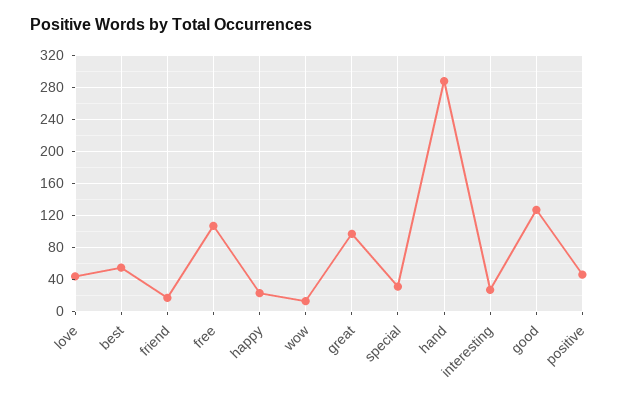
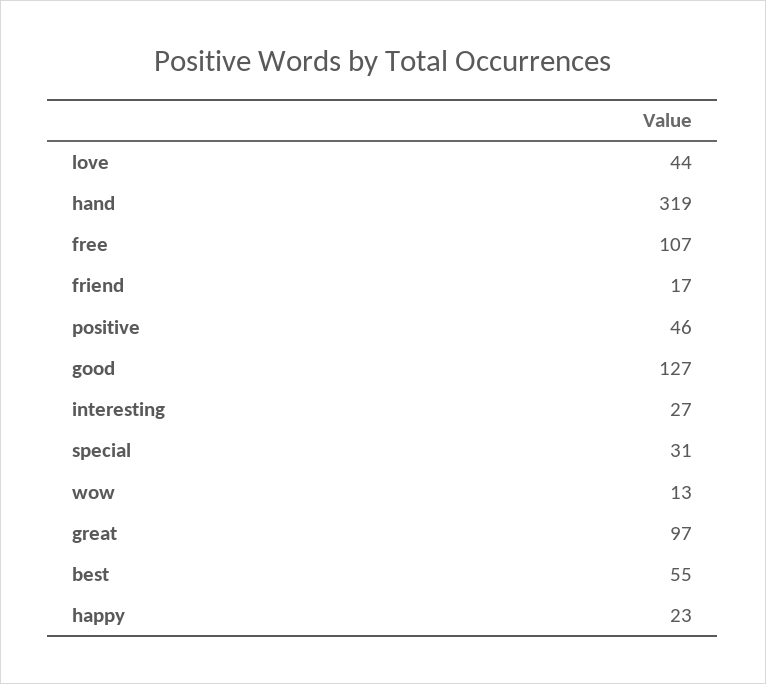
  {
    "love": 44,
    "best": 55,
    "friend": 17,
    "free": 107,
    "happy": 23,
    "wow": 13,
    "great": 97,
    "special": 31,
-   "hand": 290,
+   "hand": 319,
    "interesting": 27,
    "good": 127,
    "positive": 46
  }

